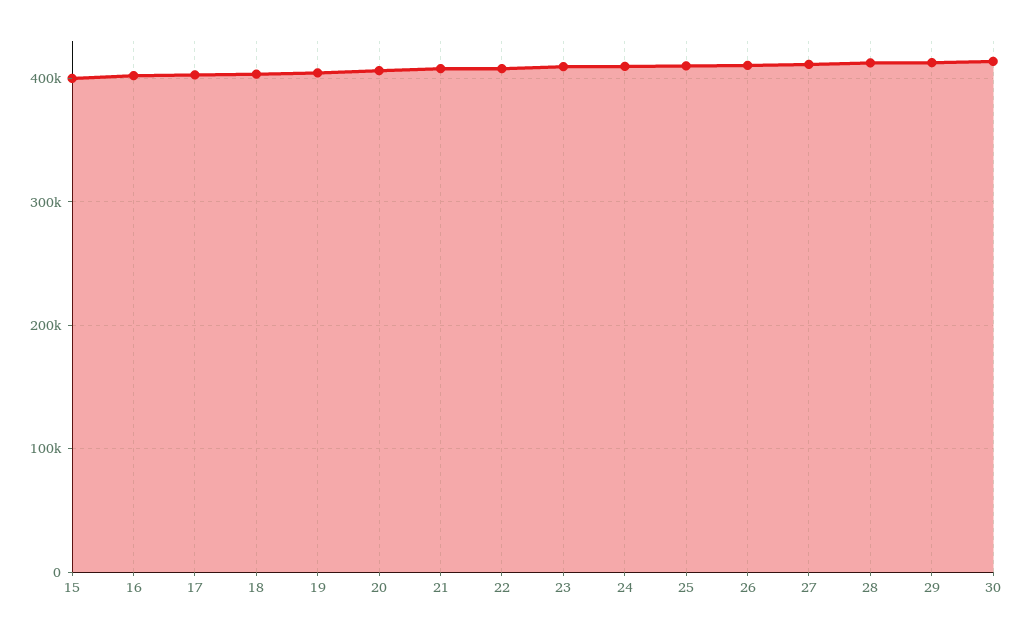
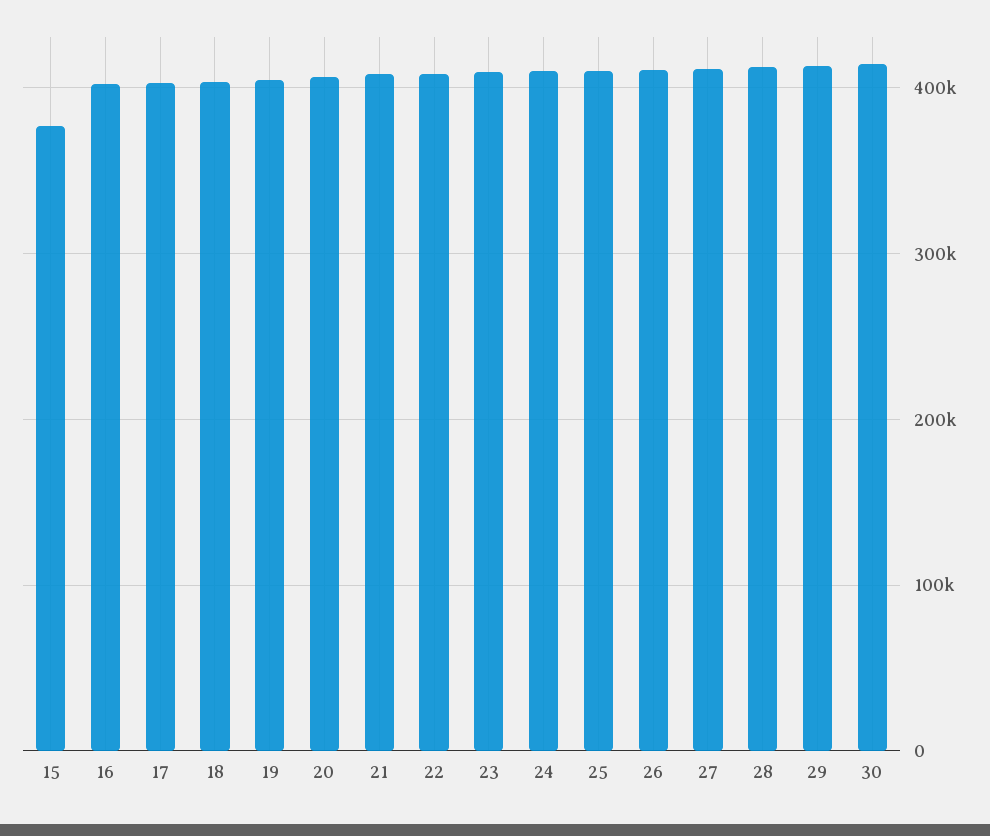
  {
-   "15": 400000,
+   "15": 380000,
    "16": 400000,
    "17": 400000,
    "18": 400000,
    "19": 400000,
    "20": 410000,
    "21": 410000,
    "22": 410000,
    "23": 410000,
    "24": 410000,
    "25": 410000,
    "26": 410000,
    "27": 410000,
    "28": 410000,
    "29": 410000,
    "30": 410000
  }

